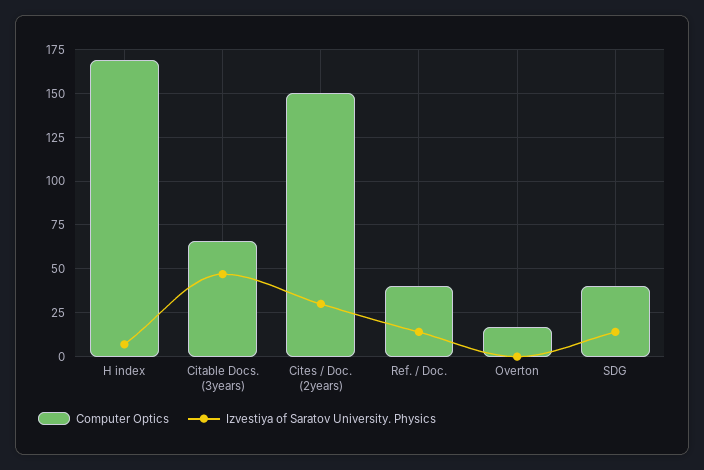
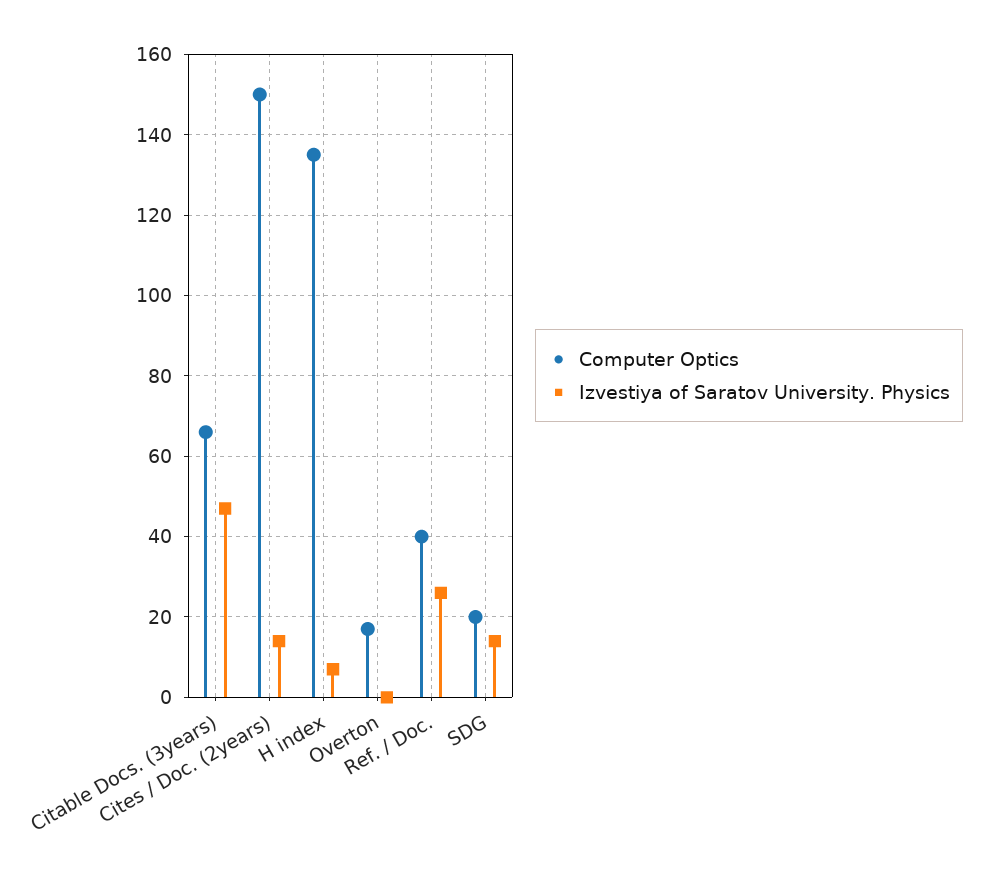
  {
    "Computer Optics": {
-     "H index": 170,
+     "H index": 135,
      "Citable Docs. (3years)": 65,
      "Cites / Doc. (2years)": 150,
      "Ref. / Doc.": 40,
      "Overton": 15,
-     "SDG": 40
+     "SDG": 20
    },
    "Izvestiya of Saratov University. Physics": {
      "H index": 5,
      "Citable Docs. (3years)": 45,
-     "Cites / Doc. (2years)": 30,
+     "Cites / Doc. (2years)": 15,
-     "Ref. / Doc.": 15,
+     "Ref. / Doc.": 25,
      "Overton": 0,
      "SDG": 15
    }
  }

